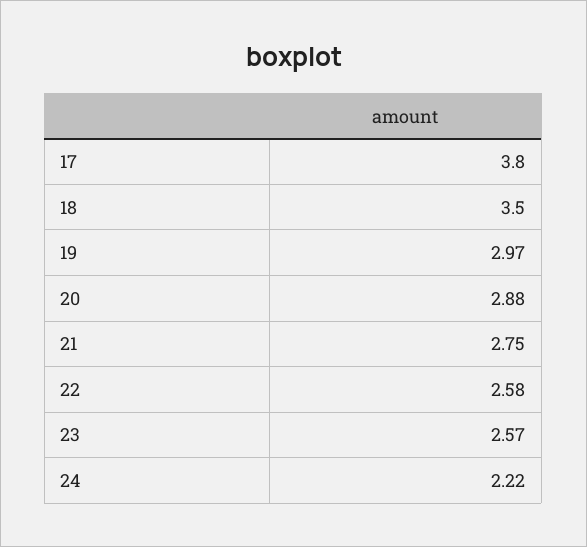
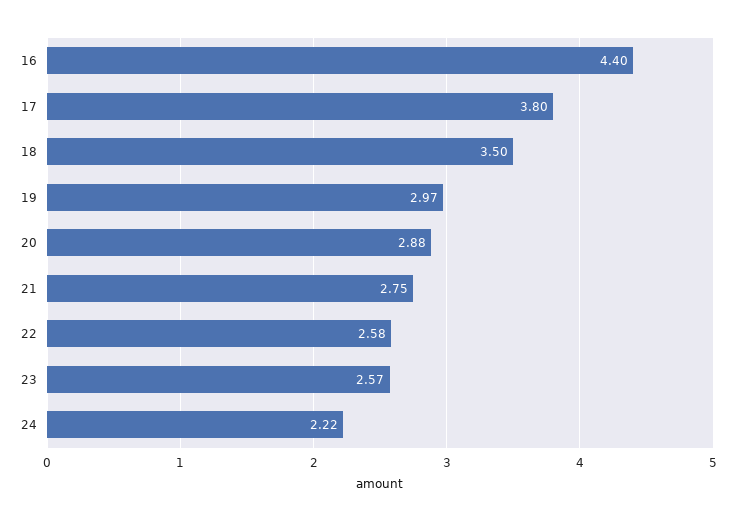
  {
    "17": 3.8,
    "18": 3.5,
    "19": 2.97,
    "20": 2.88,
    "21": 2.75,
    "22": 2.58,
    "23": 2.57,
-   "24": 2.22
+   "24": 2.22,
+   "16": 4.4
  }

